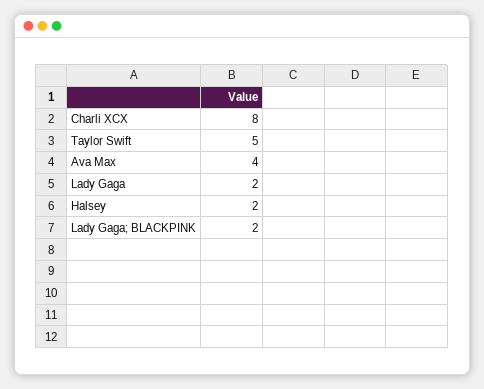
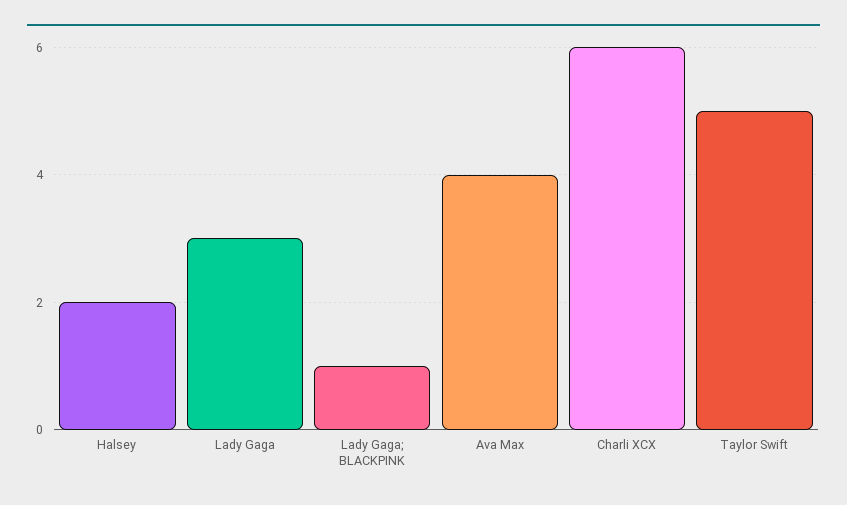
  {
-   "Charli XCX": 8,
+   "Charli XCX": 6,
    "Taylor Swift": 5,
    "Ava Max": 4,
-   "Lady Gaga": 2,
+   "Lady Gaga": 3,
    "Halsey": 2,
-   "Lady Gaga; BLACKPINK": 2
+   "Lady Gaga; BLACKPINK": 1
  }

